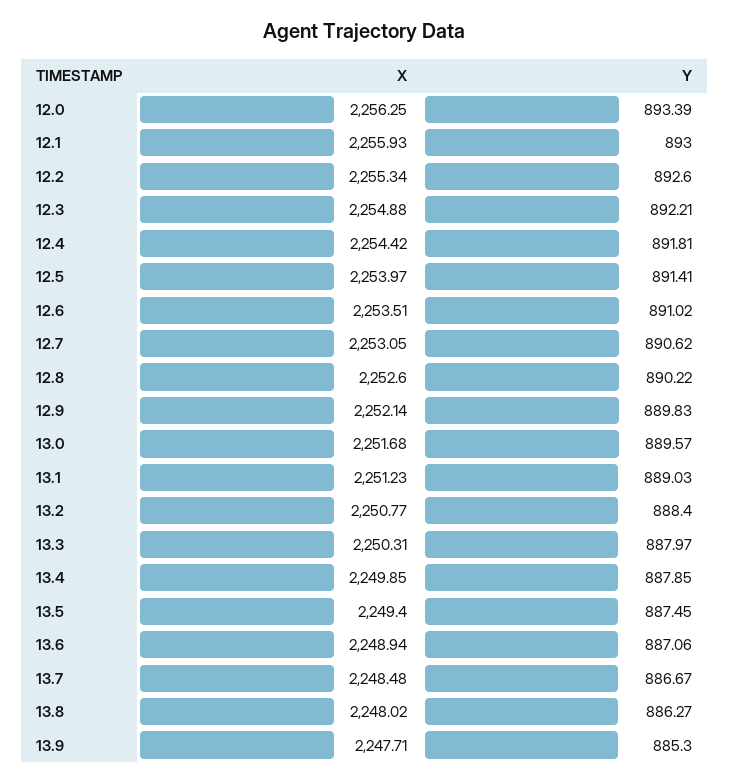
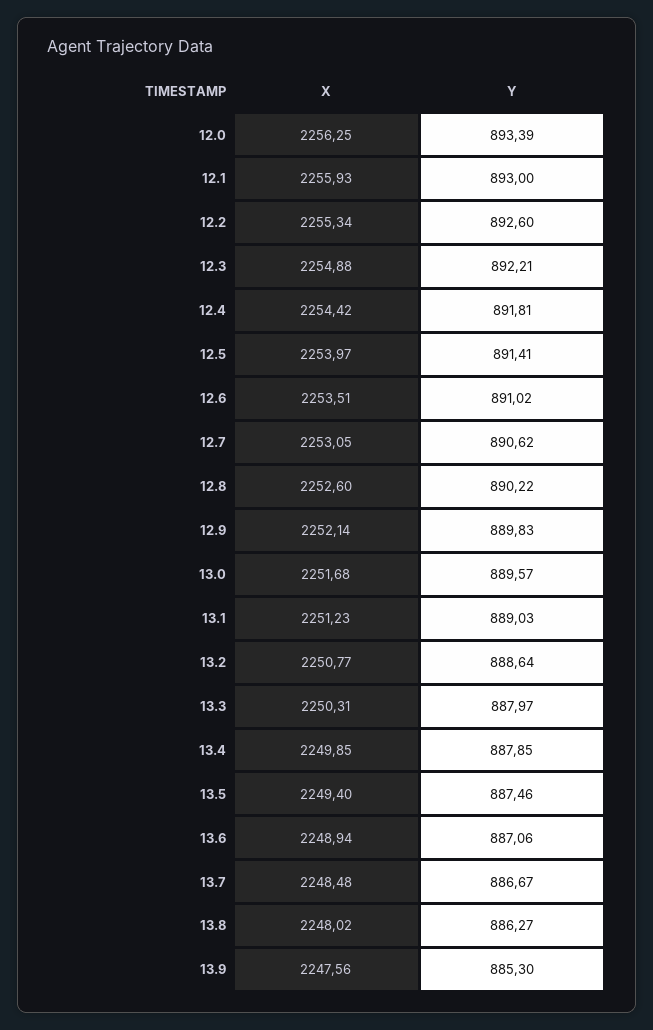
  {
    "X": {
      "12.0": 2256.25,
      "12.1": 2255.93,
      "12.2": 2255.34,
      "12.3": 2254.88,
      "12.4": 2254.42,
      "12.5": 2253.97,
      "12.6": 2253.51,
      "12.7": 2253.05,
      "12.8": 2252.6,
      "12.9": 2252.14,
      "13.0": 2251.68,
      "13.1": 2251.23,
      "13.2": 2250.77,
      "13.3": 2250.31,
      "13.4": 2249.85,
      "13.5": 2249.4,
      "13.6": 2248.94,
      "13.7": 2248.48,
      "13.8": 2248.02,
-     "13.9": 2247.71
+     "13.9": 2247.56
    },
    "Y": {
      "12.0": 893.39,
      "12.1": 893,
      "12.2": 892.6,
      "12.3": 892.21,
      "12.4": 891.81,
      "12.5": 891.41,
      "12.6": 891.02,
      "12.7": 890.62,
      "12.8": 890.22,
      "12.9": 889.83,
      "13.0": 889.57,
      "13.1": 889.03,
-     "13.2": 888.4,
+     "13.2": 888.64,
      "13.3": 887.97,
      "13.4": 887.85,
-     "13.5": 887.45,
+     "13.5": 887.46,
      "13.6": 887.06,
      "13.7": 886.67,
      "13.8": 886.27,
      "13.9": 885.3
    }
  }

